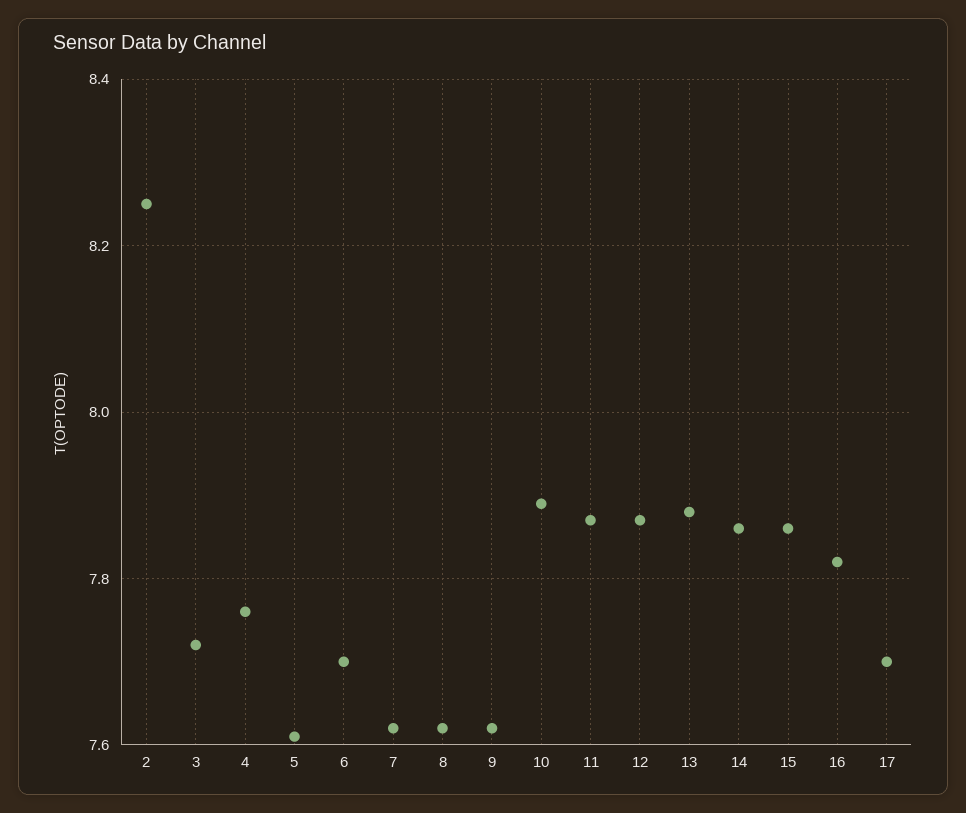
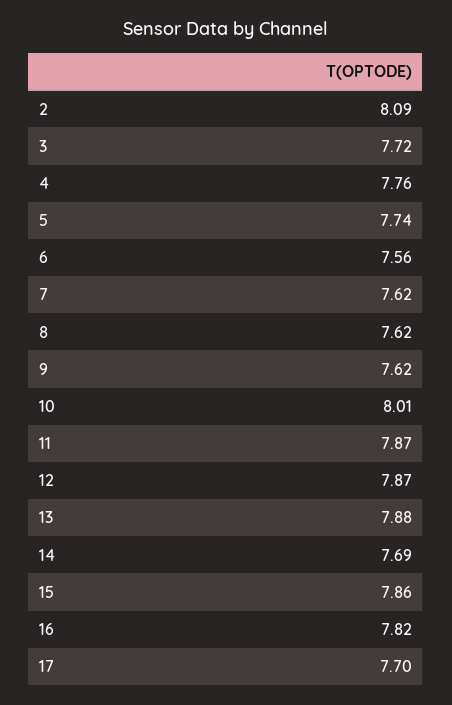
  {
-   "2": 8.25,
+   "2": 8.09,
    "3": 7.72,
    "4": 7.76,
-   "5": 7.6,
+   "5": 7.74,
-   "6": 7.7,
+   "6": 7.56,
    "7": 7.62,
    "8": 7.62,
    "9": 7.62,
-   "10": 7.9,
+   "10": 8.01,
    "11": 7.87,
    "12": 7.87,
    "13": 7.88,
-   "14": 7.85,
+   "14": 7.69,
    "15": 7.86,
    "16": 7.82,
    "17": 7.7
  }

